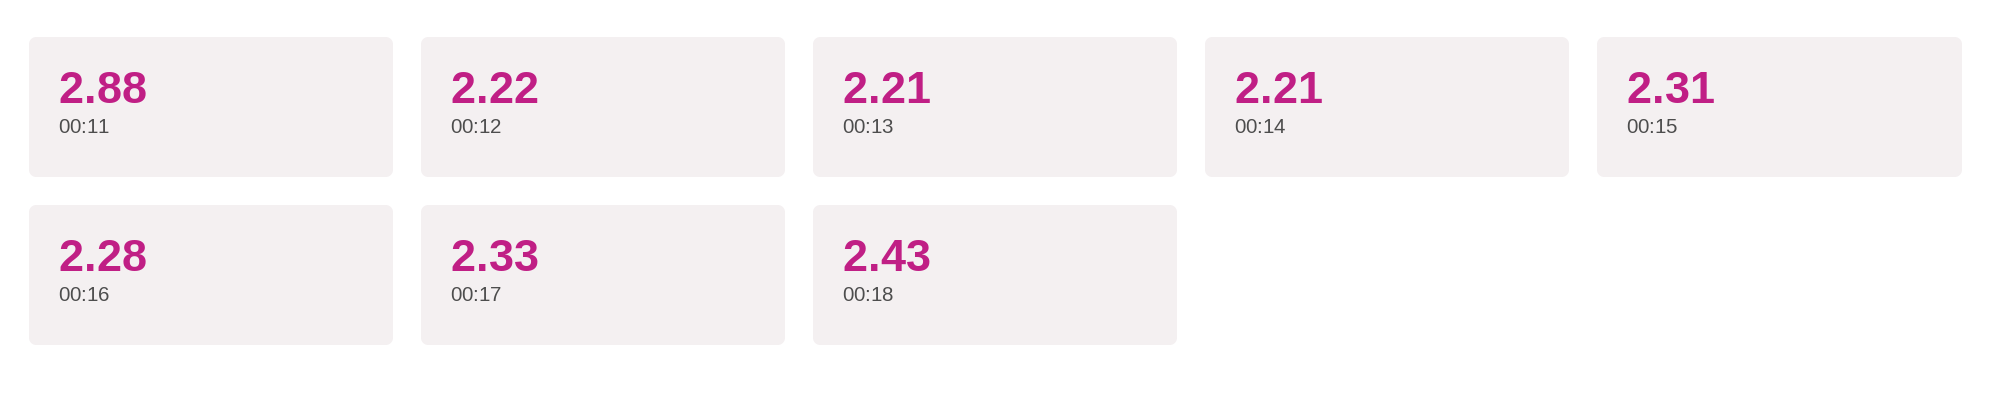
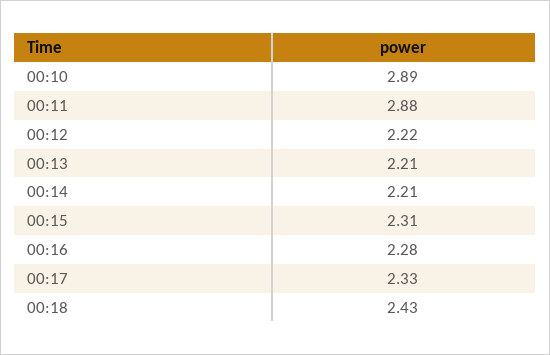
  {
    "00:11": 2.88,
    "00:12": 2.22,
    "00:13": 2.21,
    "00:14": 2.21,
    "00:15": 2.31,
    "00:16": 2.28,
    "00:17": 2.33,
-   "00:18": 2.43
+   "00:18": 2.43,
+   "00:10": 2.89
  }

